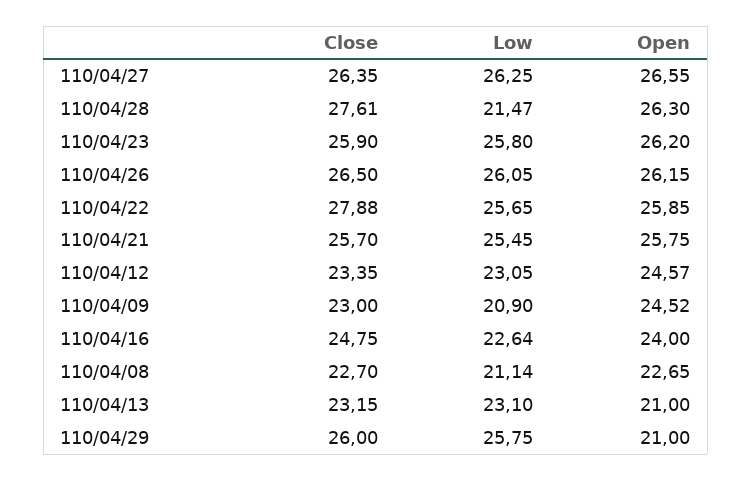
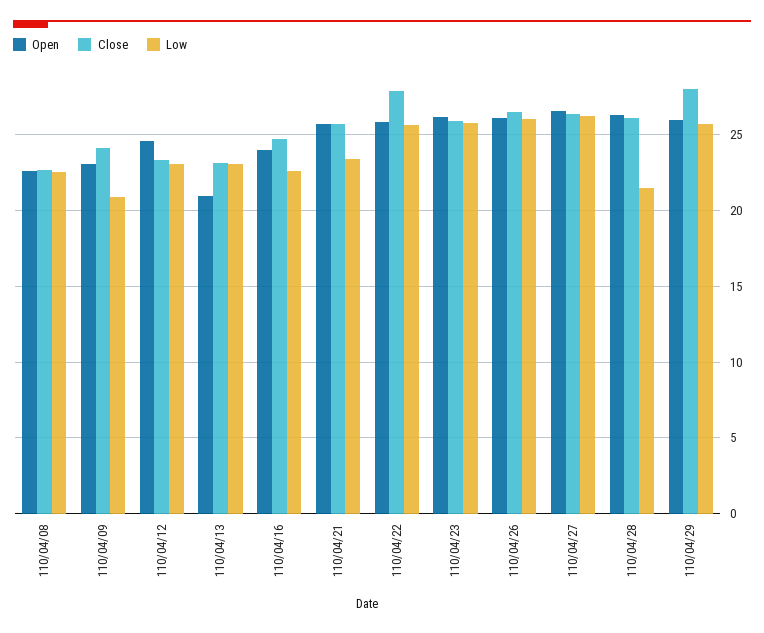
  {
    "Close": {
      "110/04/27": 26.35,
-     "110/04/28": 27.61,
+     "110/04/28": 26,
      "110/04/23": 25.9,
      "110/04/26": 26.5,
      "110/04/22": 27.88,
      "110/04/21": 25.7,
      "110/04/12": 23.35,
-     "110/04/09": 23,
+     "110/04/09": 24,
      "110/04/16": 24.75,
      "110/04/08": 22.7,
      "110/04/13": 23.15,
-     "110/04/29": 26
+     "110/04/29": 28
    },
    "Low": {
      "110/04/27": 26.25,
      "110/04/28": 21.47,
      "110/04/23": 25.8,
      "110/04/26": 26.05,
      "110/04/22": 25.65,
-     "110/04/21": 25.45,
+     "110/04/21": 23.5,
      "110/04/12": 23.05,
      "110/04/09": 20.9,
      "110/04/16": 22.64,
-     "110/04/08": 21.14,
+     "110/04/08": 22.5,
      "110/04/13": 23.1,
      "110/04/29": 25.75
    },
    "Open": {
      "110/04/27": 26.55,
      "110/04/28": 26.3,
      "110/04/23": 26.2,
      "110/04/26": 26.15,
      "110/04/22": 25.85,
      "110/04/21": 25.75,
      "110/04/12": 24.57,
-     "110/04/09": 24.52,
+     "110/04/09": 23,
      "110/04/16": 24,
      "110/04/08": 22.65,
      "110/04/13": 21,
-     "110/04/29": 21
+     "110/04/29": 26
    }
  }

